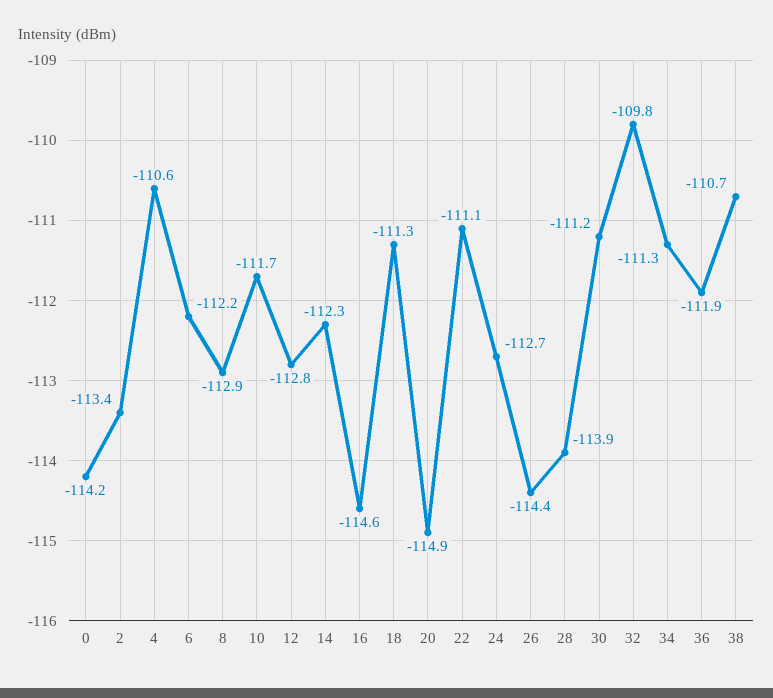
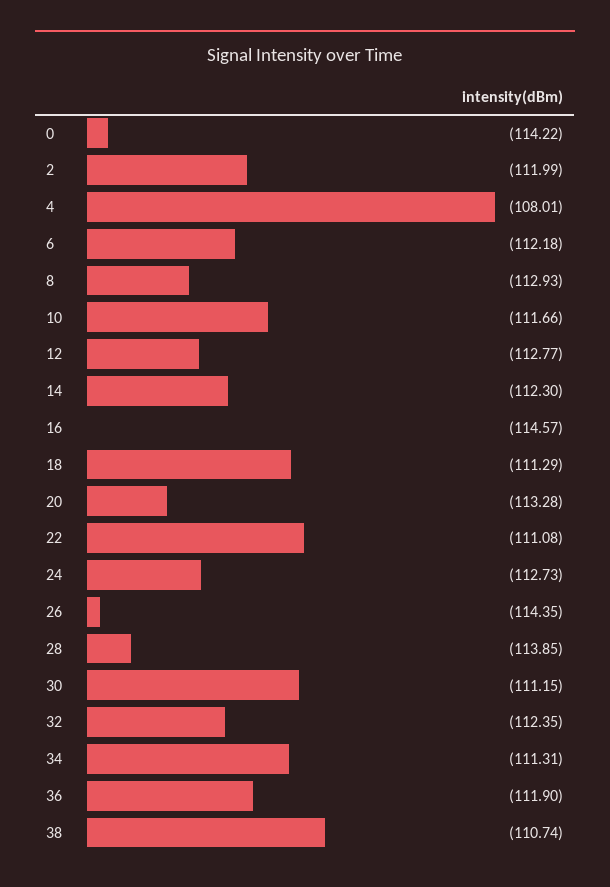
  {
    "0": -114.22,
-   "2": -113.4,
+   "2": -111.99,
-   "4": -110.6,
+   "4": -108.01,
    "6": -112.18,
    "8": -112.93,
    "10": -111.66,
    "12": -112.77,
    "14": -112.3,
    "16": -114.57,
    "18": -111.29,
-   "20": -114.9,
+   "20": -113.28,
    "22": -111.08,
    "24": -112.73,
    "26": -114.35,
    "28": -113.85,
    "30": -111.15,
-   "32": -109.8,
+   "32": -112.35,
    "34": -111.31,
    "36": -111.9,
    "38": -110.74
  }

